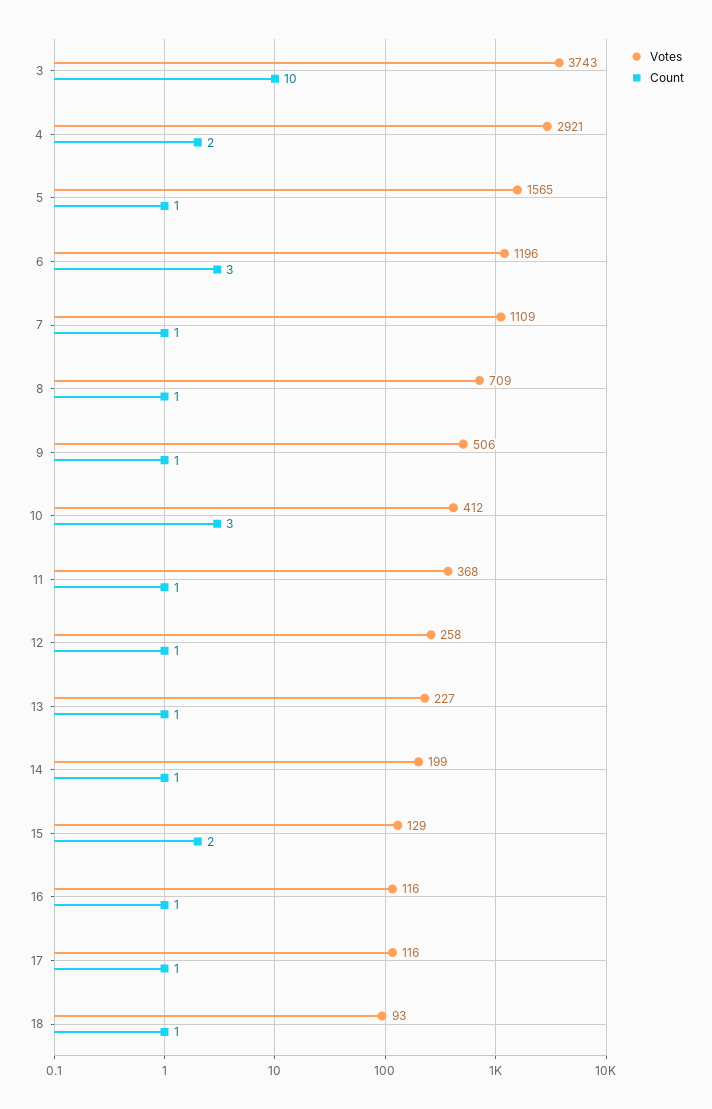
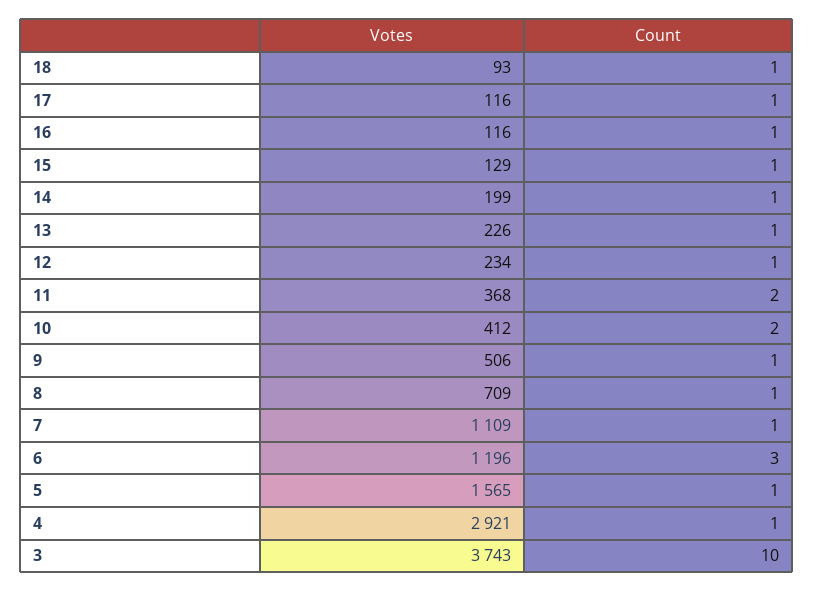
  {
    "Votes": {
      "3": 3743,
      "4": 2921,
      "5": 1565,
      "6": 1196,
      "7": 1109,
      "8": 709,
      "9": 506,
      "10": 412,
      "11": 368,
-     "12": 258,
+     "12": 234,
-     "13": 227,
+     "13": 226,
      "14": 199,
      "15": 129,
      "16": 116,
      "17": 116,
      "18": 93
    },
    "Count": {
      "3": 10,
-     "4": 2,
+     "4": 1,
      "5": 1,
      "6": 3,
      "7": 1,
      "8": 1,
      "9": 1,
-     "10": 3,
+     "10": 2,
-     "11": 1,
+     "11": 2,
      "12": 1,
      "13": 1,
      "14": 1,
-     "15": 2,
+     "15": 1,
      "16": 1,
      "17": 1,
      "18": 1
    }
  }

